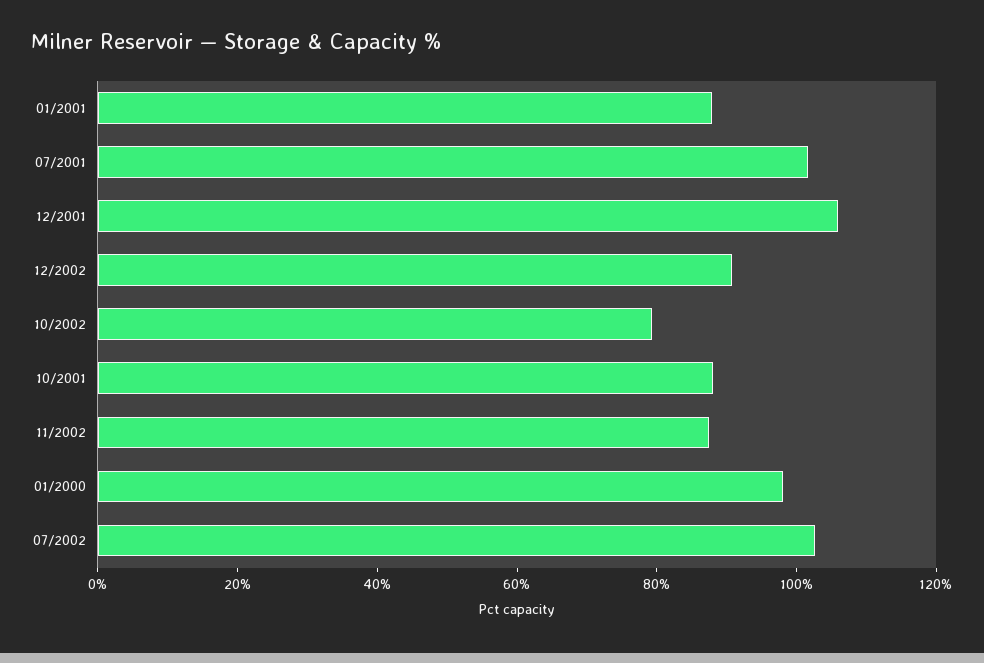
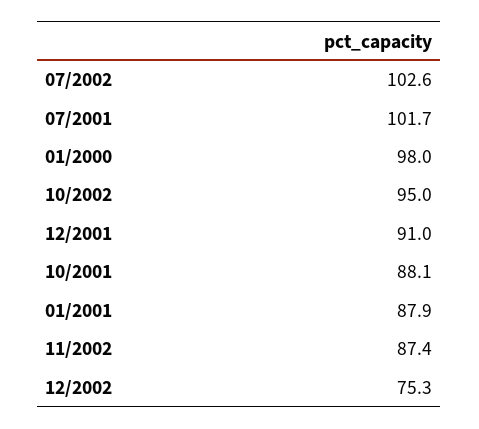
  {
    "01/2001": 87.9,
    "07/2001": 101.7,
-   "12/2001": 105,
+   "12/2001": 91,
-   "12/2002": 90,
+   "12/2002": 75.3,
-   "10/2002": 80,
+   "10/2002": 95,
    "10/2001": 88.1,
    "11/2002": 87.4,
    "01/2000": 98,
    "07/2002": 102.6
  }

